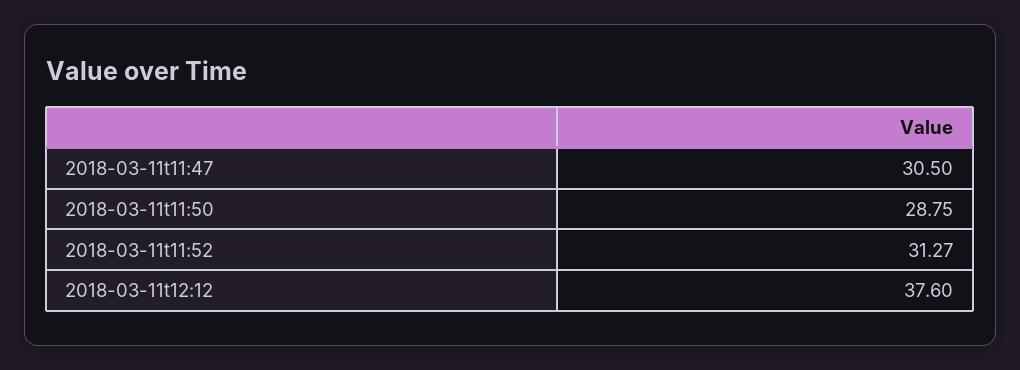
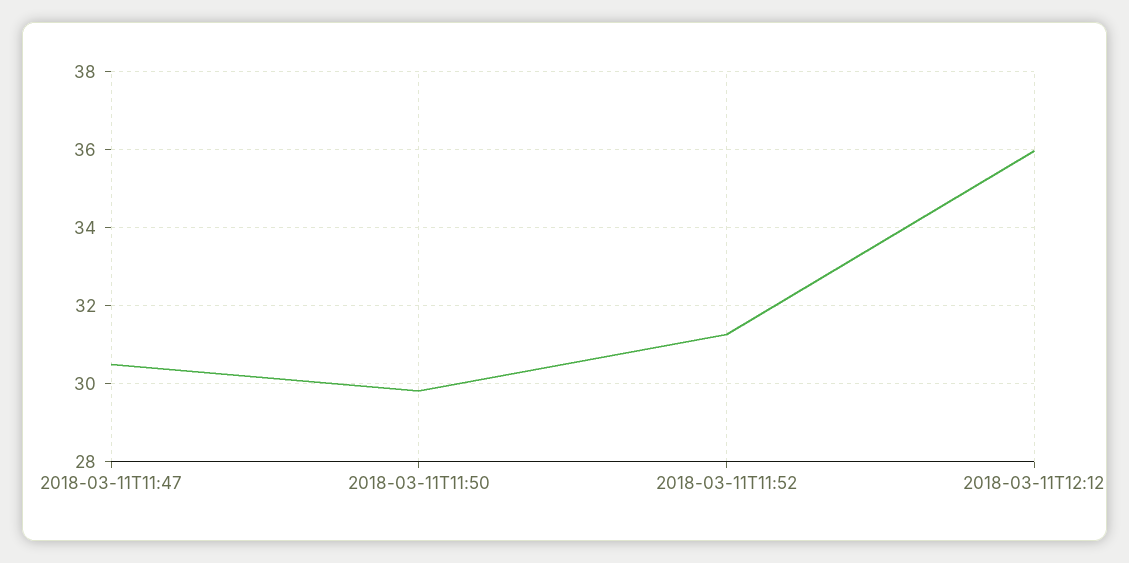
  {
    "2018-03-11t11:47": 30.5,
-   "2018-03-11t11:50": 28.75,
+   "2018-03-11t11:50": 29.8,
    "2018-03-11t11:52": 31.27,
-   "2018-03-11t12:12": 37.6
+   "2018-03-11t12:12": 36
  }

